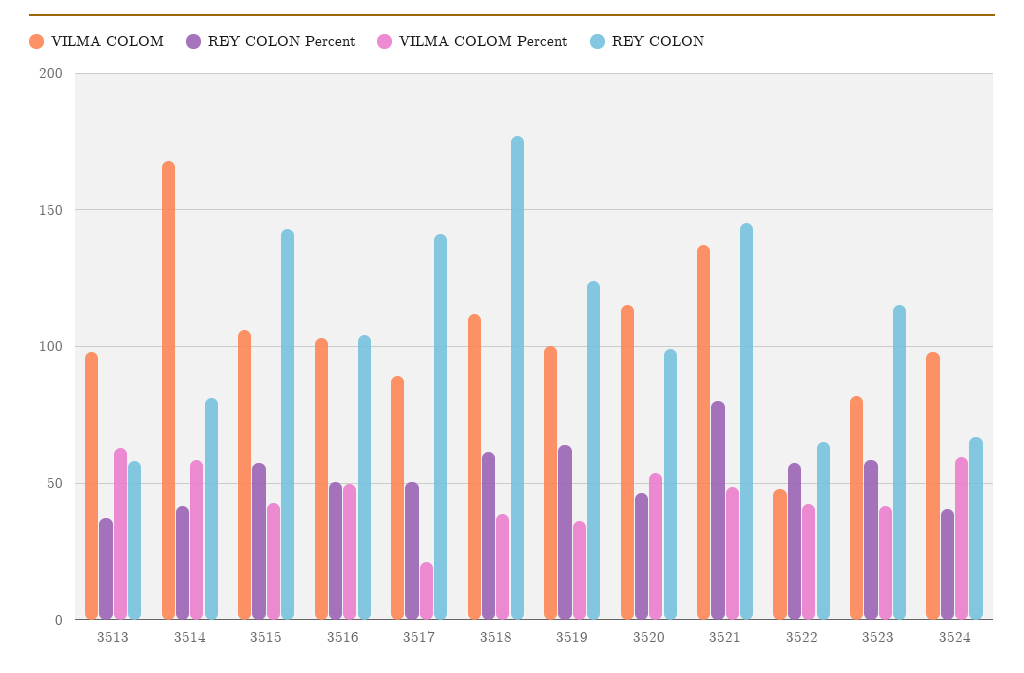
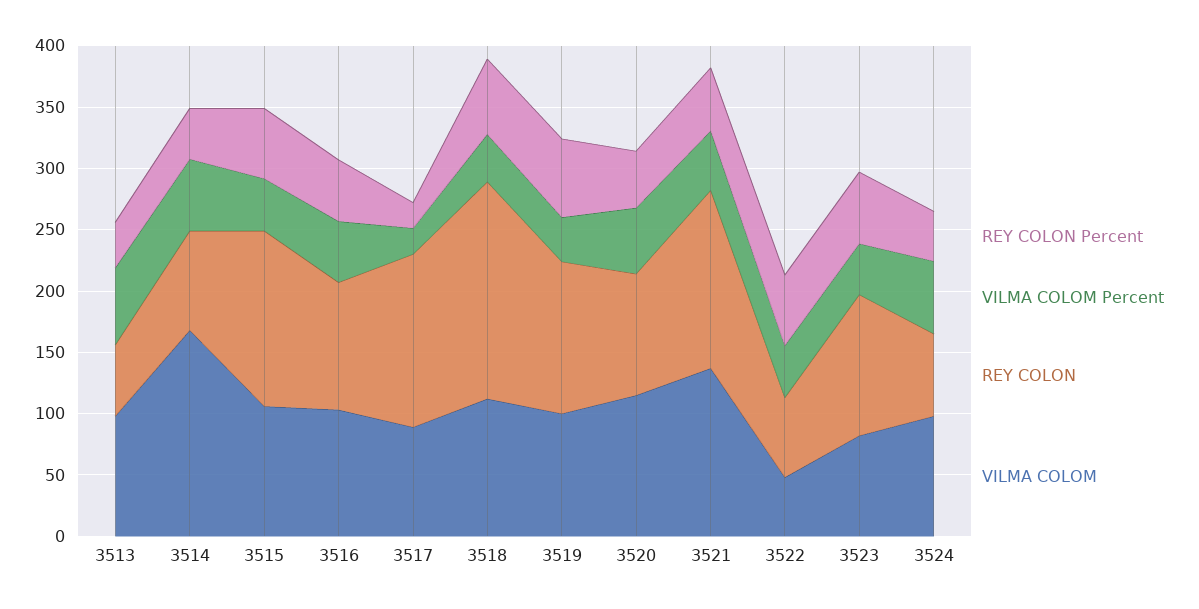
  {
    "VILMA COLOM": {
      "3513": 100,
      "3514": 170,
      "3515": 105,
      "3516": 105,
      "3517": 90,
      "3518": 110,
      "3519": 100,
      "3520": 115,
      "3521": 135,
      "3522": 50,
      "3523": 80,
      "3524": 100
    },
    "REY COLON Percent": {
      "3513": 35,
      "3514": 40,
      "3515": 55,
      "3516": 50,
-     "3517": 50,
+     "3517": 20,
      "3518": 60,
      "3519": 65,
      "3520": 45,
-     "3521": 80,
+     "3521": 50,
      "3522": 60,
      "3523": 60,
      "3524": 40
    },
    "VILMA COLOM Percent": {
      "3513": 65,
      "3514": 60,
      "3515": 45,
      "3516": 50,
      "3517": 20,
      "3518": 40,
      "3519": 35,
      "3520": 55,
      "3521": 50,
      "3522": 40,
      "3523": 40,
      "3524": 60
    },
    "REY COLON": {
      "3513": 60,
      "3514": 80,
      "3515": 145,
      "3516": 105,
      "3517": 140,
      "3518": 175,
      "3519": 125,
      "3520": 100,
      "3521": 145,
      "3522": 65,
      "3523": 115,
      "3524": 65
    }
  }

